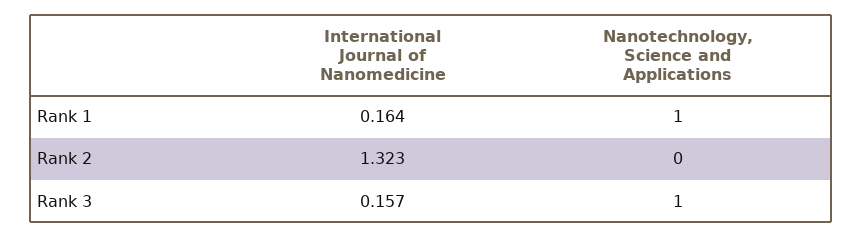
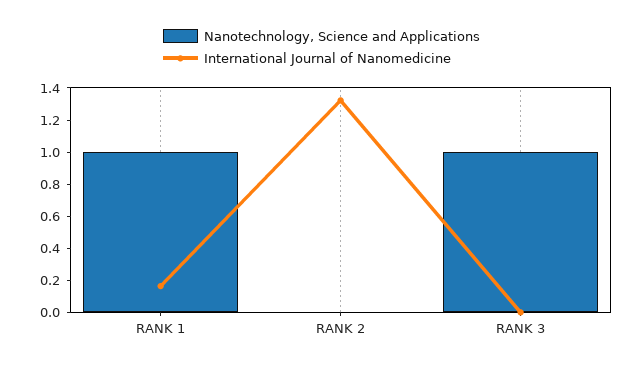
  {
    "International Journal of Nanomedicine": {
      "Rank 1": 0.164,
      "Rank 2": 1.323,
-     "Rank 3": 0.157
+     "Rank 3": 0
    },
    "Nanotechnology, Science and Applications": {
      "Rank 1": 1,
      "Rank 2": 0,
      "Rank 3": 1
    }
  }

